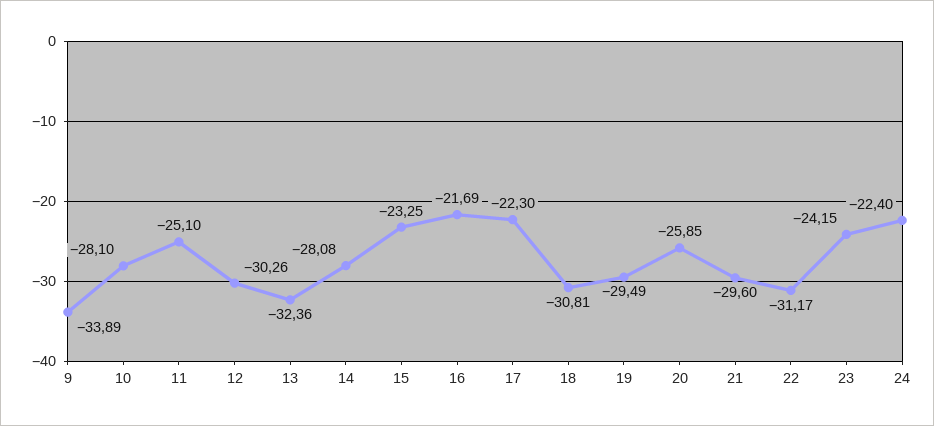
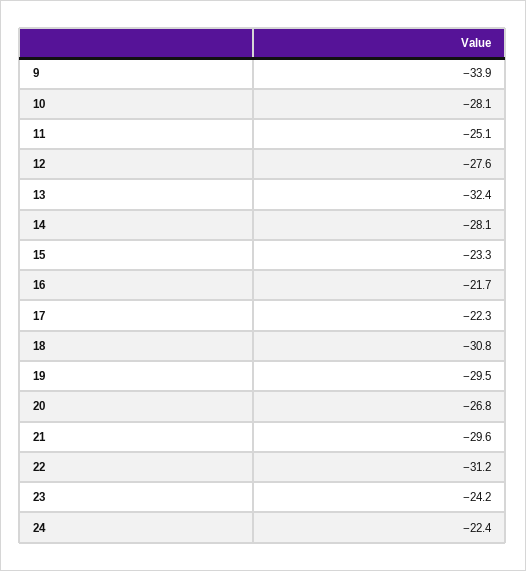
  {
    "9": -33.89,
    "10": -28.1,
    "11": -25.1,
-   "12": -30.26,
+   "12": -27.6,
    "13": -32.36,
    "14": -28.08,
    "15": -23.25,
    "16": -21.69,
    "17": -22.3,
    "18": -30.81,
    "19": -29.49,
-   "20": -25.85,
+   "20": -26.8,
    "21": -29.6,
    "22": -31.17,
    "23": -24.15,
    "24": -22.4
  }

